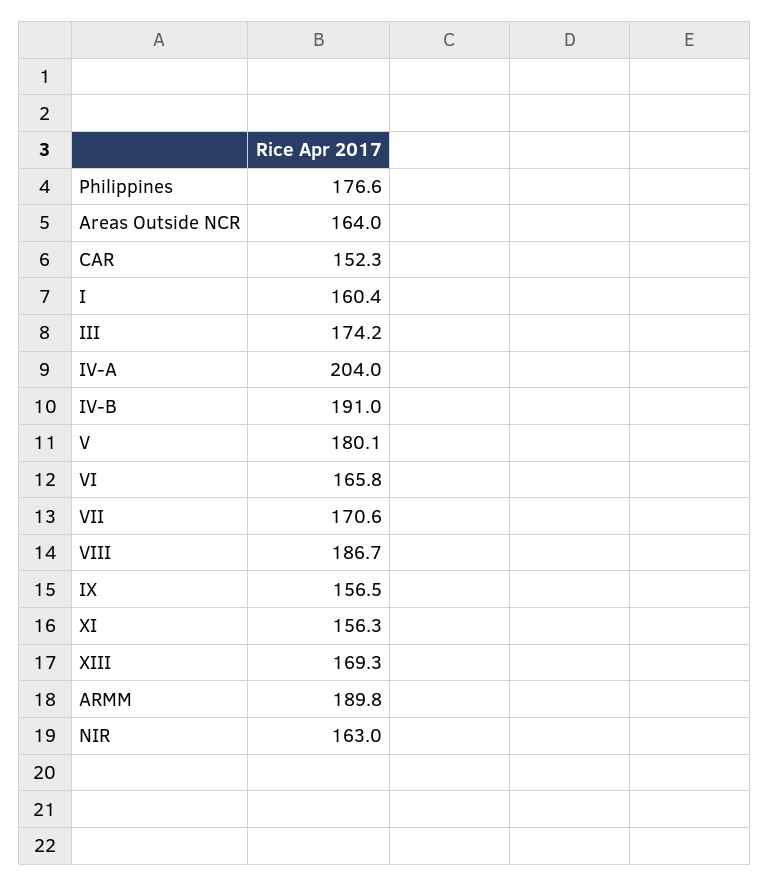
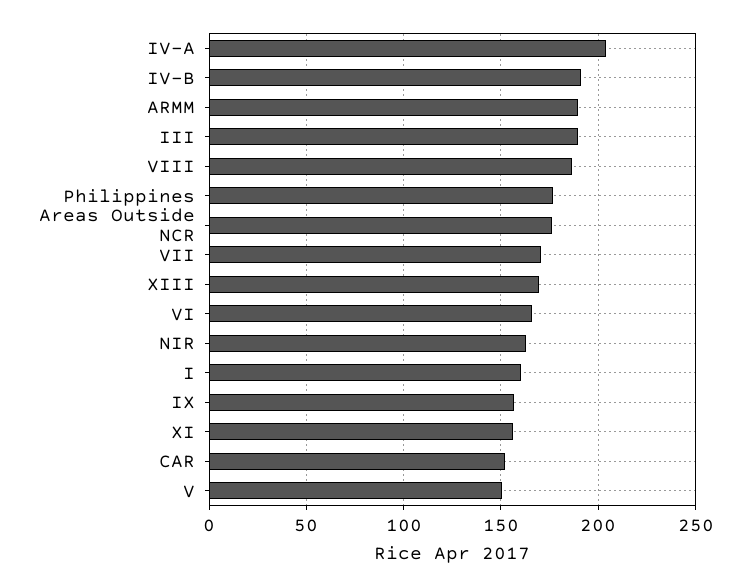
  {
    "Philippines": 176.6,
-   "Areas Outside NCR": 164,
+   "Areas Outside NCR": 175,
    "CAR": 152.3,
    "I": 160.4,
-   "III": 174.2,
+   "III": 190,
    "IV-A": 204,
    "IV-B": 191,
-   "V": 180.1,
+   "V": 150,
    "VI": 165.8,
    "VII": 170.6,
    "VIII": 186.7,
    "IX": 156.5,
    "XI": 156.3,
    "XIII": 169.3,
    "ARMM": 189.8,
    "NIR": 163
  }

